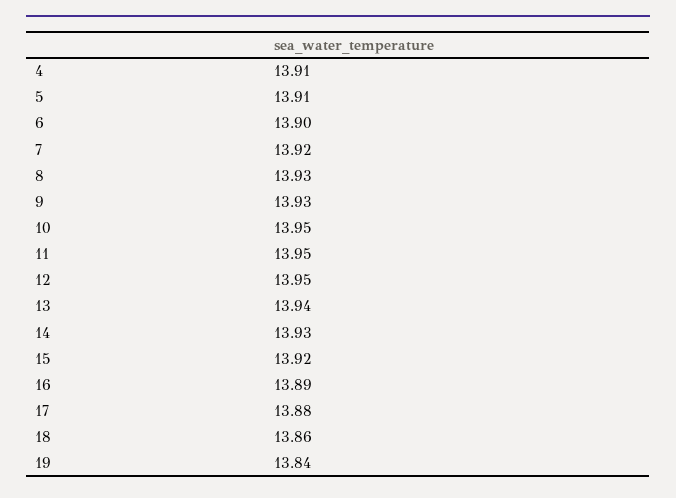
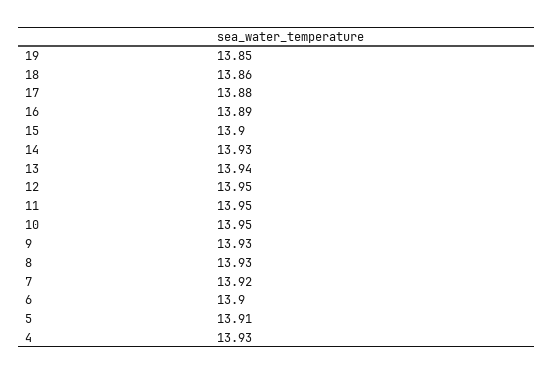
  {
-   "4": 13.91,
+   "4": 13.93,
    "5": 13.91,
    "6": 13.9,
    "7": 13.92,
    "8": 13.93,
    "9": 13.93,
    "10": 13.95,
    "11": 13.95,
    "12": 13.95,
    "13": 13.94,
    "14": 13.93,
-   "15": 13.92,
+   "15": 13.9,
    "16": 13.89,
    "17": 13.88,
    "18": 13.86,
-   "19": 13.84
+   "19": 13.85
  }

